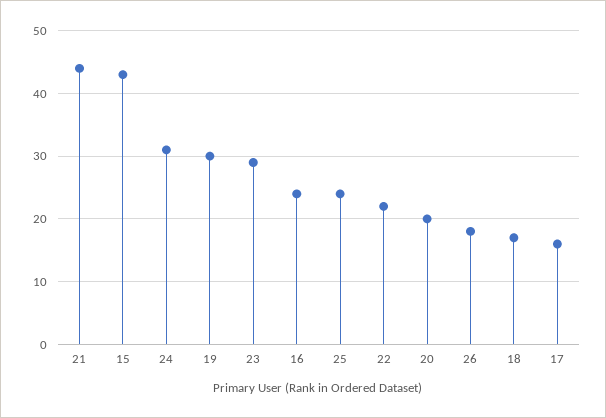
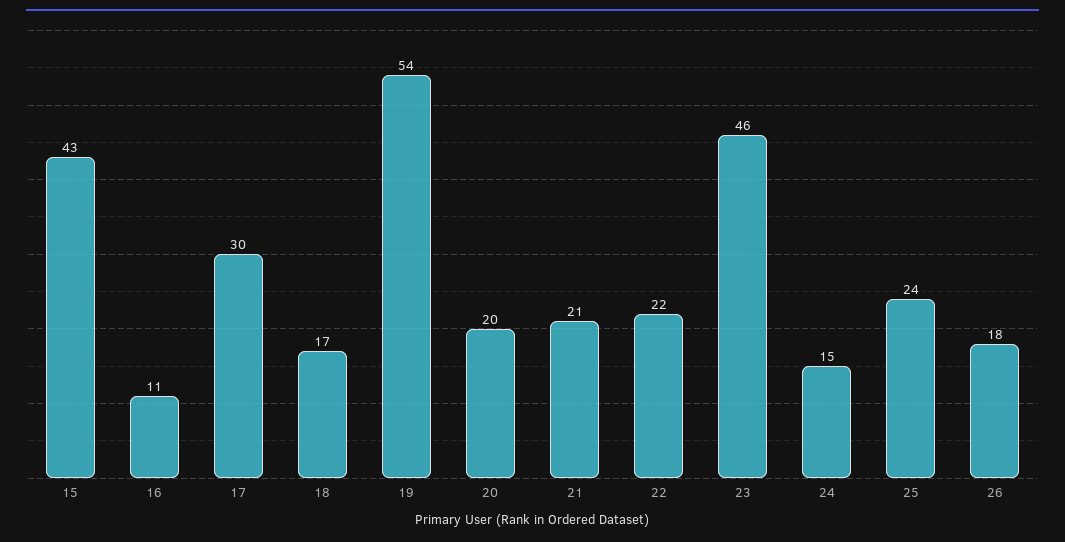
  {
-   "21": 44,
+   "21": 21,
    "15": 43,
-   "24": 31,
+   "24": 15,
-   "19": 30,
+   "19": 54,
-   "23": 29,
+   "23": 46,
-   "16": 24,
+   "16": 11,
    "25": 24,
    "22": 22,
    "20": 20,
    "26": 18,
    "18": 17,
-   "17": 16
+   "17": 30
  }

